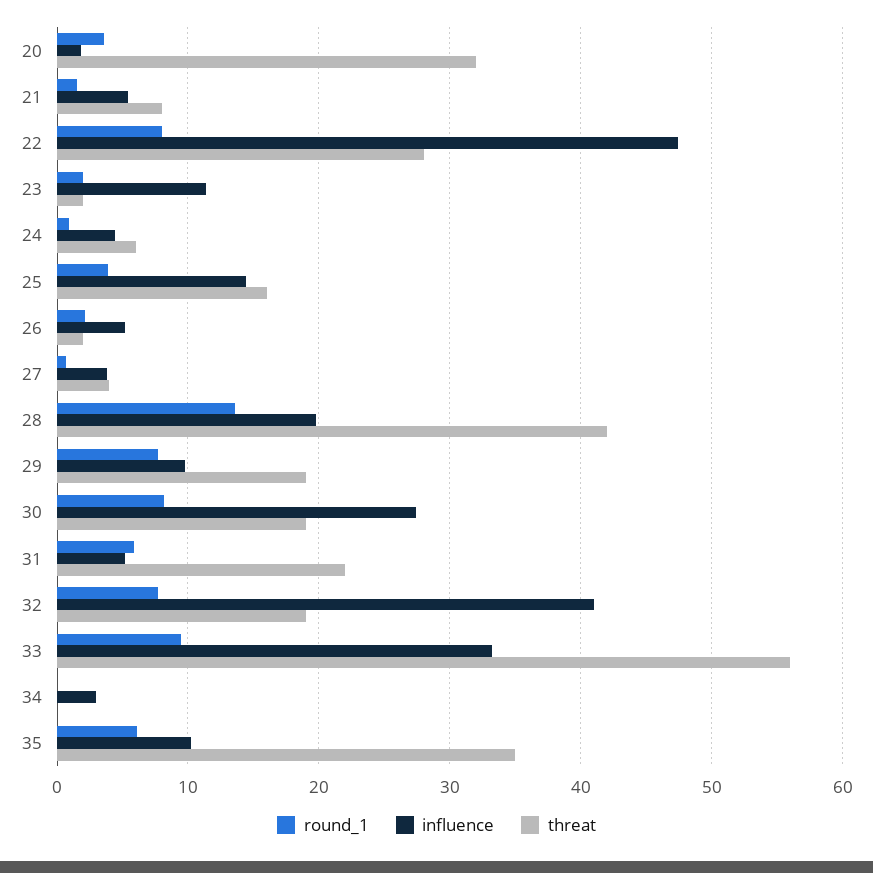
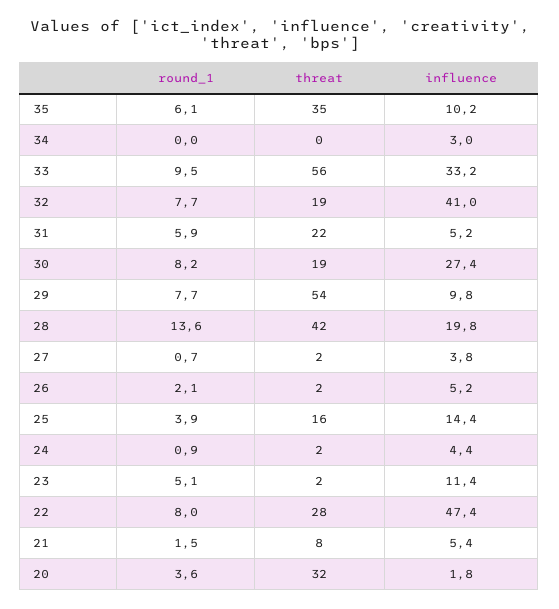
  {
    "round_1": {
      "20": 3.6,
      "21": 1.5,
      "22": 8,
-     "23": 2,
+     "23": 5.1,
      "24": 0.9,
      "25": 3.9,
      "26": 2.1,
      "27": 0.7,
      "28": 13.6,
      "29": 7.7,
      "30": 8.2,
      "31": 5.9,
      "32": 7.7,
      "33": 9.5,
      "34": 0,
      "35": 6.1
    },
    "influence": {
      "20": 1.8,
      "21": 5.4,
      "22": 47.4,
      "23": 11.4,
      "24": 4.4,
      "25": 14.4,
      "26": 5.2,
      "27": 3.8,
      "28": 19.8,
      "29": 9.8,
      "30": 27.4,
      "31": 5.2,
      "32": 41,
      "33": 33.2,
      "34": 3,
      "35": 10.2
    },
    "threat": {
      "20": 32,
      "21": 8,
      "22": 28,
      "23": 2,
-     "24": 6,
+     "24": 2,
      "25": 16,
      "26": 2,
-     "27": 4,
+     "27": 2,
      "28": 42,
-     "29": 19,
+     "29": 54,
      "30": 19,
      "31": 22,
      "32": 19,
      "33": 56,
      "34": 0,
      "35": 35
    }
  }

